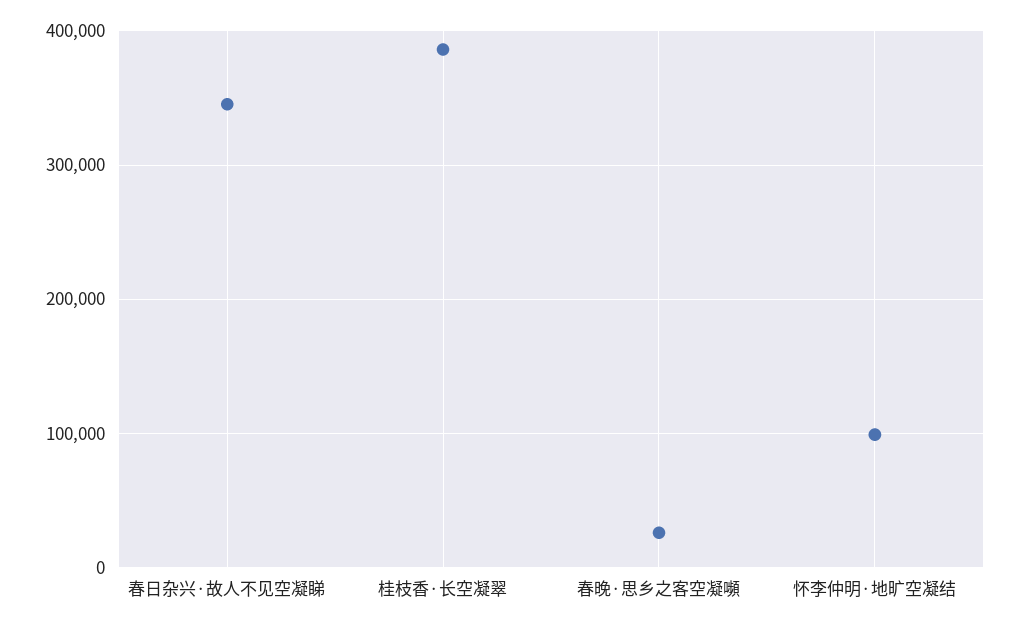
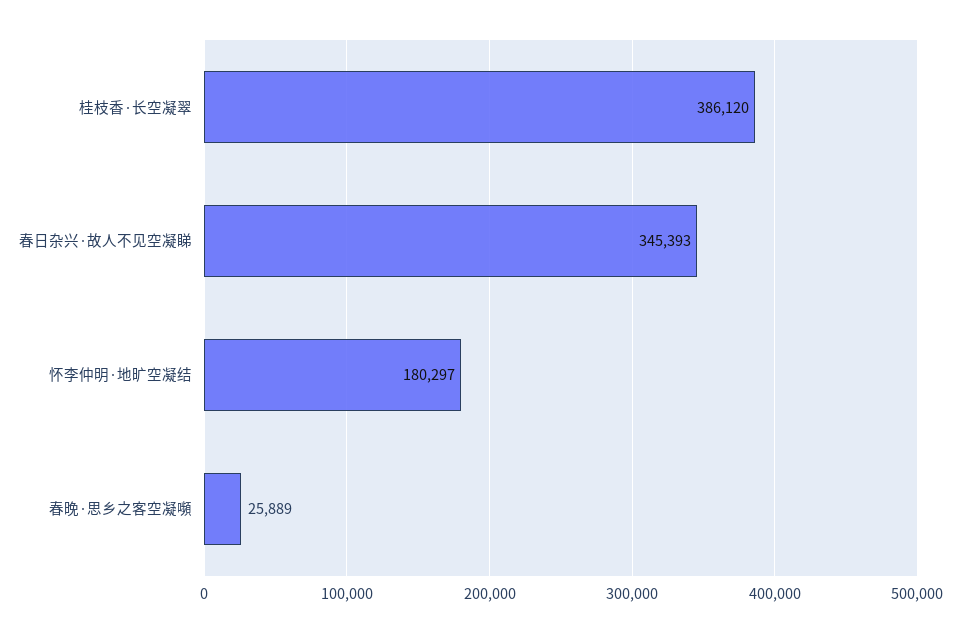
  {
    "春日杂兴·故人不见空凝睇": 345393,
    "桂枝香·长空凝翠": 386120,
    "春晚·思乡之客空凝嚬": 25889,
-   "怀李仲明·地旷空凝结": 100000
+   "怀李仲明·地旷空凝结": 180297
  }

